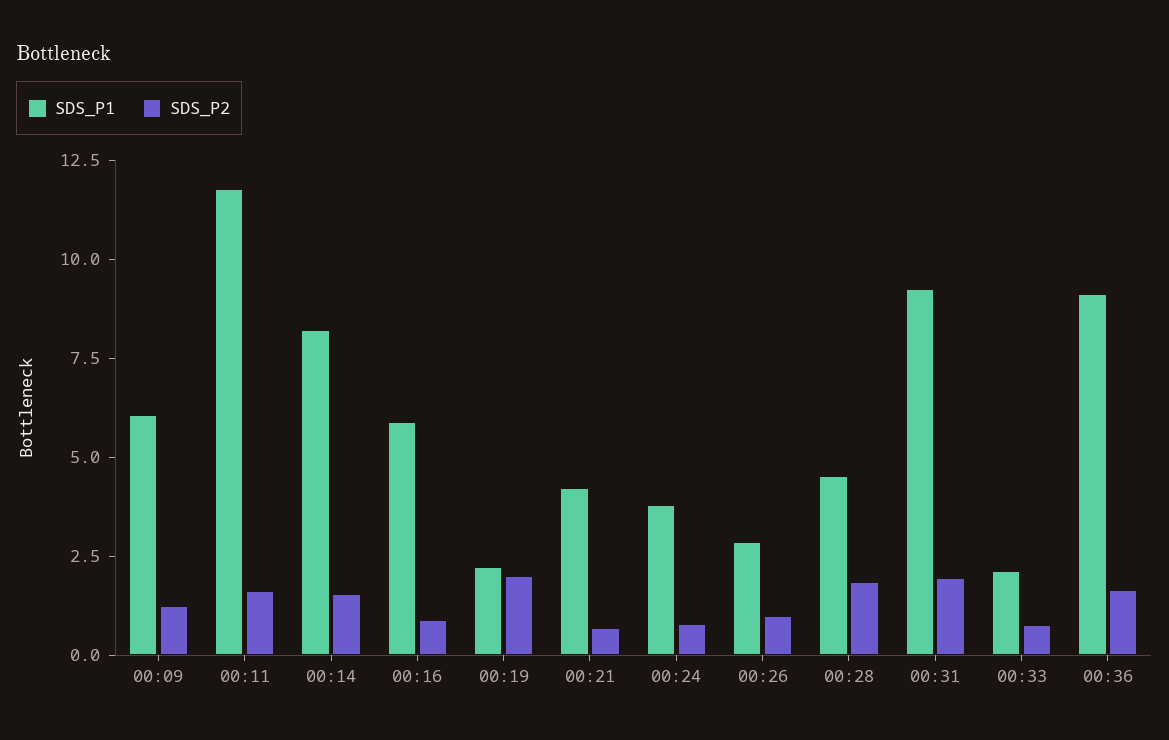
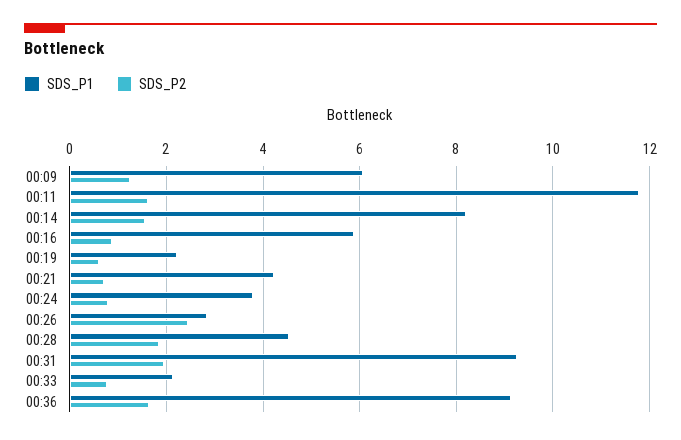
  {
    "SDS_P1": {
      "00:09": 6,
      "00:11": 11.8,
      "00:14": 8.2,
      "00:16": 5.8,
      "00:19": 2.2,
      "00:21": 4.2,
      "00:24": 3.8,
      "00:26": 2.8,
      "00:28": 4.6,
      "00:31": 9.2,
      "00:33": 2.2,
      "00:36": 9.2
    },
    "SDS_P2": {
      "00:09": 1.2,
      "00:11": 1.6,
      "00:14": 1.6,
      "00:16": 0.8,
-     "00:19": 2,
+     "00:19": 0.6,
      "00:21": 0.8,
      "00:24": 0.8,
-     "00:26": 1,
+     "00:26": 2.4,
      "00:28": 1.8,
      "00:31": 2,
      "00:33": 0.8,
      "00:36": 1.6
    }
  }

